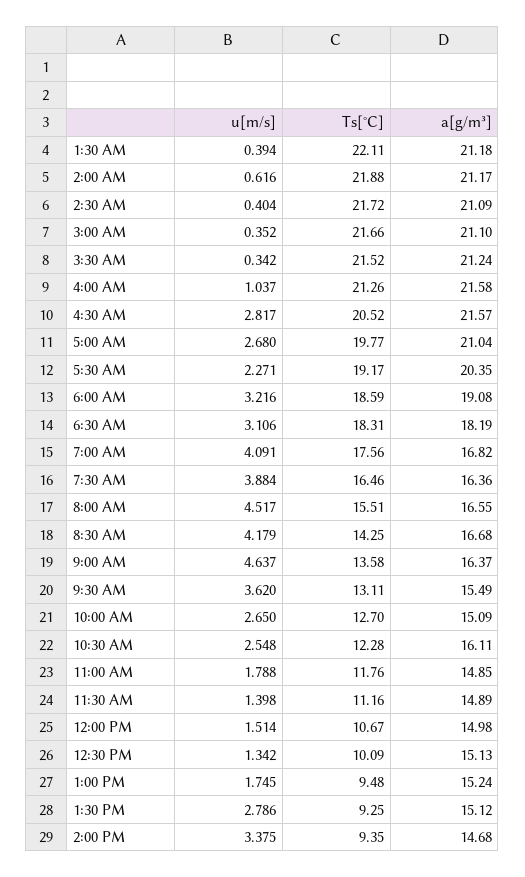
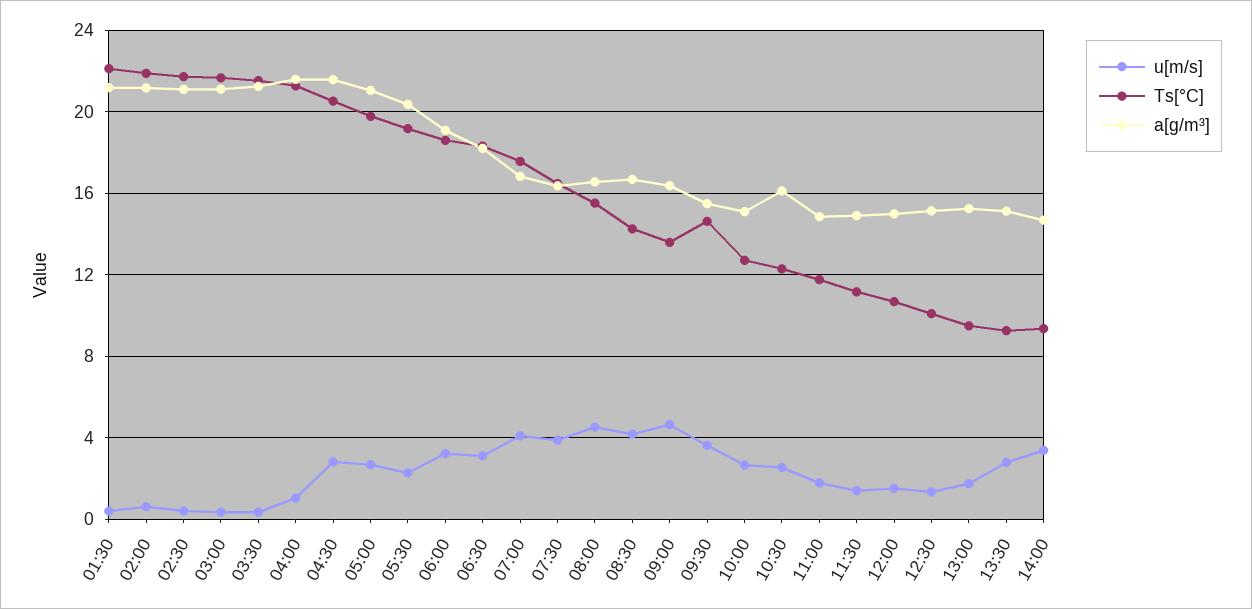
  {
    "u[m/s]": {
      "1:30 AM": 0.394,
      "2:00 AM": 0.616,
      "2:30 AM": 0.404,
      "3:00 AM": 0.352,
      "3:30 AM": 0.342,
      "4:00 AM": 1.037,
      "4:30 AM": 2.817,
      "5:00 AM": 2.68,
      "5:30 AM": 2.271,
      "6:00 AM": 3.216,
      "6:30 AM": 3.106,
      "7:00 AM": 4.091,
      "7:30 AM": 3.884,
      "8:00 AM": 4.517,
      "8:30 AM": 4.179,
      "9:00 AM": 4.637,
      "9:30 AM": 3.62,
      "10:00 AM": 2.65,
      "10:30 AM": 2.548,
      "11:00 AM": 1.788,
      "11:30 AM": 1.398,
      "12:00 PM": 1.514,
      "12:30 PM": 1.342,
      "1:00 PM": 1.745,
      "1:30 PM": 2.786,
      "2:00 PM": 3.375
    },
    "Ts[°C]": {
      "1:30 AM": 22.11,
      "2:00 AM": 21.88,
      "2:30 AM": 21.72,
      "3:00 AM": 21.66,
      "3:30 AM": 21.52,
      "4:00 AM": 21.26,
      "4:30 AM": 20.52,
      "5:00 AM": 19.77,
      "5:30 AM": 19.17,
      "6:00 AM": 18.59,
      "6:30 AM": 18.31,
      "7:00 AM": 17.56,
      "7:30 AM": 16.46,
      "8:00 AM": 15.51,
      "8:30 AM": 14.25,
      "9:00 AM": 13.58,
-     "9:30 AM": 13.11,
+     "9:30 AM": 14.5,
      "10:00 AM": 12.7,
      "10:30 AM": 12.28,
      "11:00 AM": 11.76,
      "11:30 AM": 11.16,
      "12:00 PM": 10.67,
      "12:30 PM": 10.09,
      "1:00 PM": 9.48,
      "1:30 PM": 9.25,
      "2:00 PM": 9.35
    },
    "a[g/m³]": {
      "1:30 AM": 21.18,
      "2:00 AM": 21.17,
      "2:30 AM": 21.09,
      "3:00 AM": 21.1,
      "3:30 AM": 21.24,
      "4:00 AM": 21.58,
      "4:30 AM": 21.57,
      "5:00 AM": 21.04,
      "5:30 AM": 20.35,
      "6:00 AM": 19.08,
      "6:30 AM": 18.19,
      "7:00 AM": 16.82,
      "7:30 AM": 16.36,
      "8:00 AM": 16.55,
      "8:30 AM": 16.68,
      "9:00 AM": 16.37,
      "9:30 AM": 15.49,
      "10:00 AM": 15.09,
      "10:30 AM": 16.11,
      "11:00 AM": 14.85,
      "11:30 AM": 14.89,
      "12:00 PM": 14.98,
      "12:30 PM": 15.13,
      "1:00 PM": 15.24,
      "1:30 PM": 15.12,
      "2:00 PM": 14.68
    }
  }

